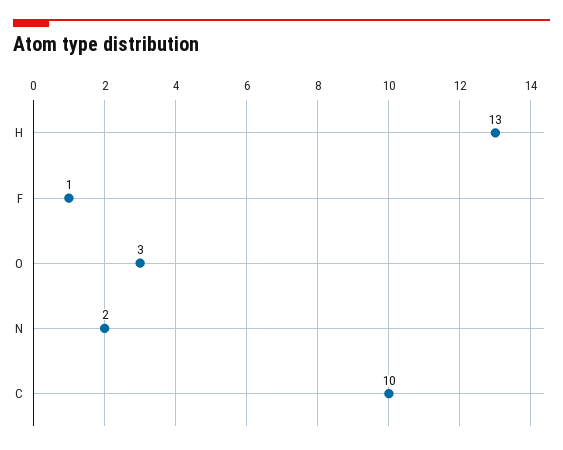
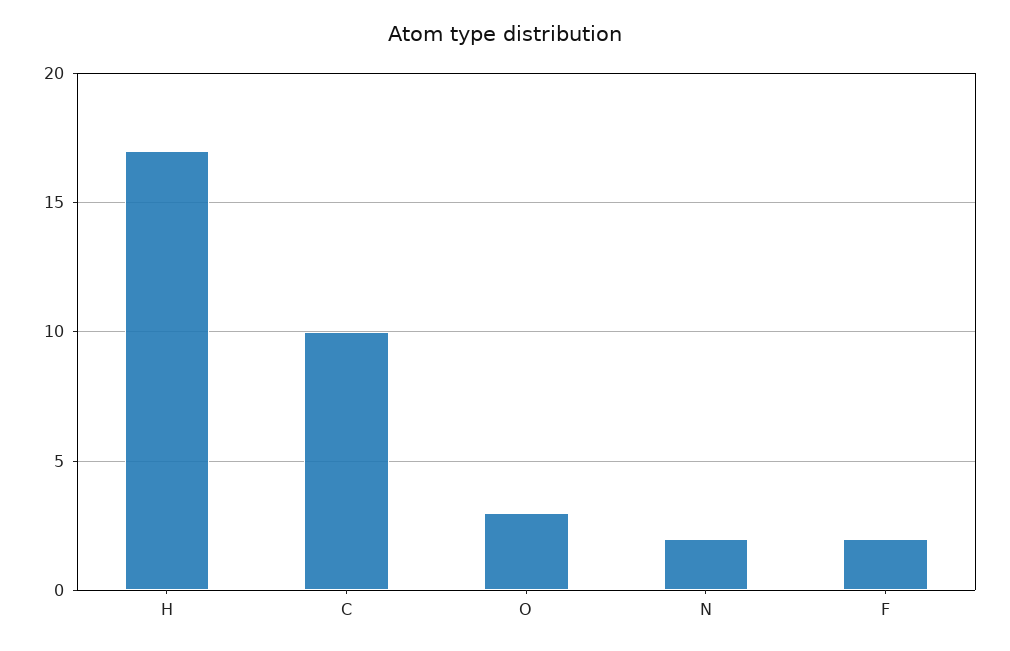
  {
-   "H": 13,
+   "H": 17,
-   "F": 1,
+   "F": 2,
    "O": 3,
    "N": 2,
    "C": 10
  }

